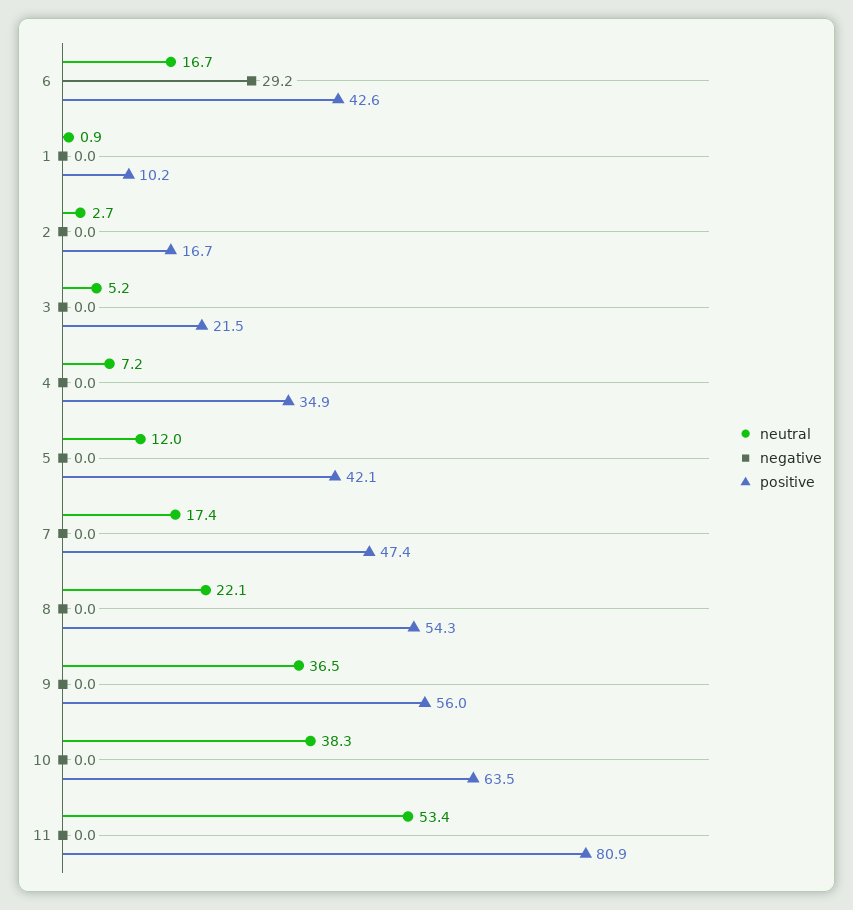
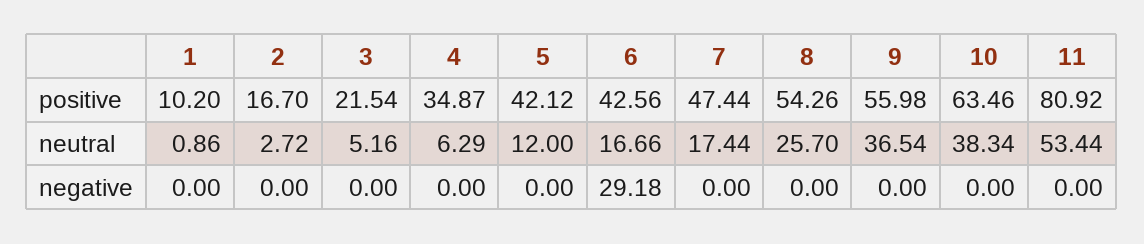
  {
    "neutral": {
      "6": 16.66,
      "1": 0.86,
      "2": 2.72,
      "3": 5.16,
-     "4": 7.2,
+     "4": 6.29,
      "5": 12,
      "7": 17.44,
-     "8": 22.1,
+     "8": 25.7,
      "9": 36.54,
      "10": 38.34,
      "11": 53.44
    },
    "negative": {
      "6": 29.18,
      "1": 0,
      "2": 0,
      "3": 0,
      "4": 0,
      "5": 0,
      "7": 0,
      "8": 0,
      "9": 0,
      "10": 0,
      "11": 0
    },
    "positive": {
      "6": 42.56,
      "1": 10.2,
      "2": 16.7,
      "3": 21.54,
      "4": 34.87,
      "5": 42.12,
      "7": 47.44,
      "8": 54.26,
      "9": 55.98,
      "10": 63.46,
      "11": 80.92
    }
  }

